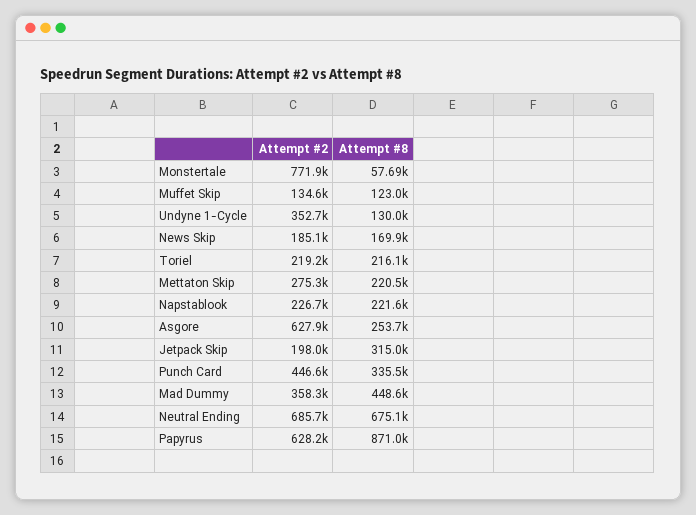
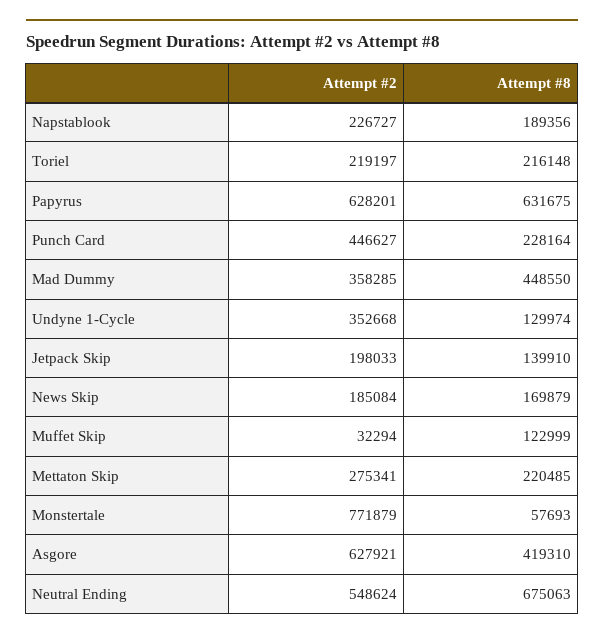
  {
    "Attempt #2": {
      "Monstertale": 771879,
-     "Muffet Skip": 134600,
+     "Muffet Skip": 32294,
      "Undyne 1-Cycle": 352668,
      "News Skip": 185084,
      "Toriel": 219197,
      "Mettaton Skip": 275341,
      "Napstablook": 226727,
      "Asgore": 627921,
      "Jetpack Skip": 198033,
      "Punch Card": 446627,
      "Mad Dummy": 358285,
-     "Neutral Ending": 685700,
+     "Neutral Ending": 548624,
      "Papyrus": 628201
    },
    "Attempt #8": {
      "Monstertale": 57693,
      "Muffet Skip": 122999,
      "Undyne 1-Cycle": 129974,
      "News Skip": 169879,
      "Toriel": 216148,
      "Mettaton Skip": 220485,
-     "Napstablook": 221600,
+     "Napstablook": 189356,
-     "Asgore": 253700,
+     "Asgore": 419310,
-     "Jetpack Skip": 315000,
+     "Jetpack Skip": 139910,
-     "Punch Card": 335500,
+     "Punch Card": 228164,
      "Mad Dummy": 448550,
      "Neutral Ending": 675063,
-     "Papyrus": 871000
+     "Papyrus": 631675
    }
  }

